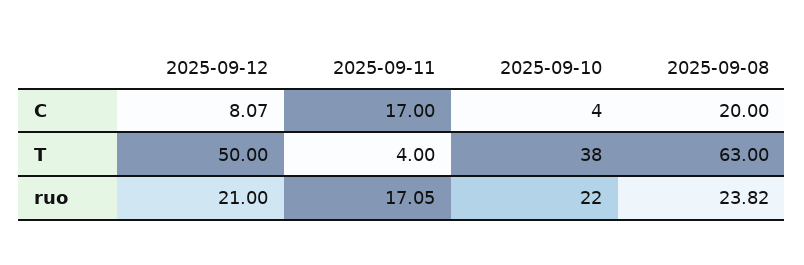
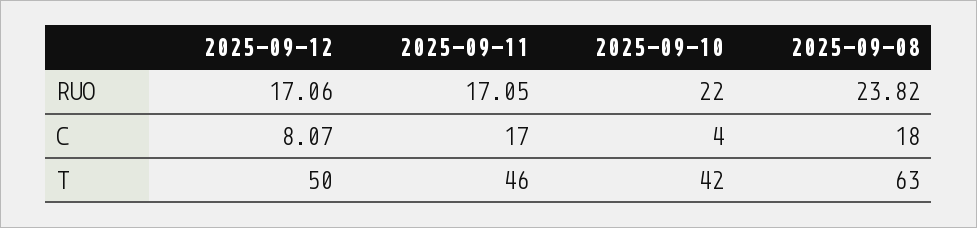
  {
    "2025-09-12": {
      "C": 8.07,
      "T": 50,
-     "ruo": 21
+     "ruo": 17.06
    },
    "2025-09-11": {
      "C": 17,
-     "T": 4,
+     "T": 46,
      "ruo": 17.05
    },
    "2025-09-10": {
      "C": 4,
-     "T": 38,
+     "T": 42,
      "ruo": 22
    },
    "2025-09-08": {
-     "C": 20,
+     "C": 18,
      "T": 63,
      "ruo": 23.82
    }
  }

